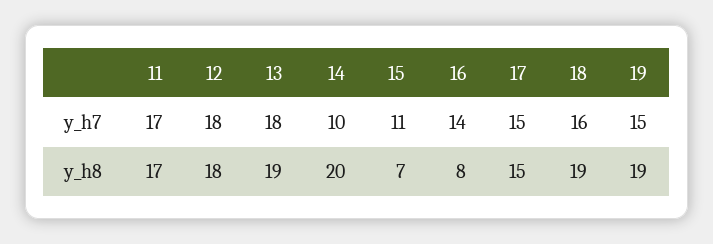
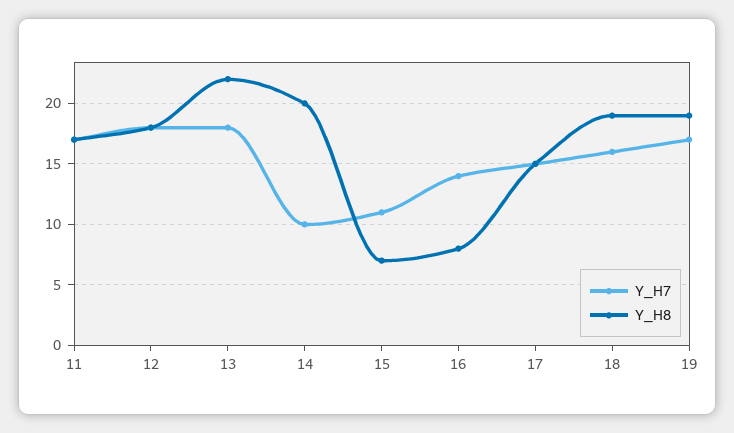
  {
    "y_h7": {
      "11": 17,
      "12": 18,
      "13": 18,
      "14": 10,
      "15": 11,
      "16": 14,
      "17": 15,
      "18": 16,
-     "19": 15
+     "19": 17
    },
    "y_h8": {
      "11": 17,
      "12": 18,
-     "13": 19,
+     "13": 22,
      "14": 20,
      "15": 7,
      "16": 8,
      "17": 15,
      "18": 19,
      "19": 19
    }
  }

